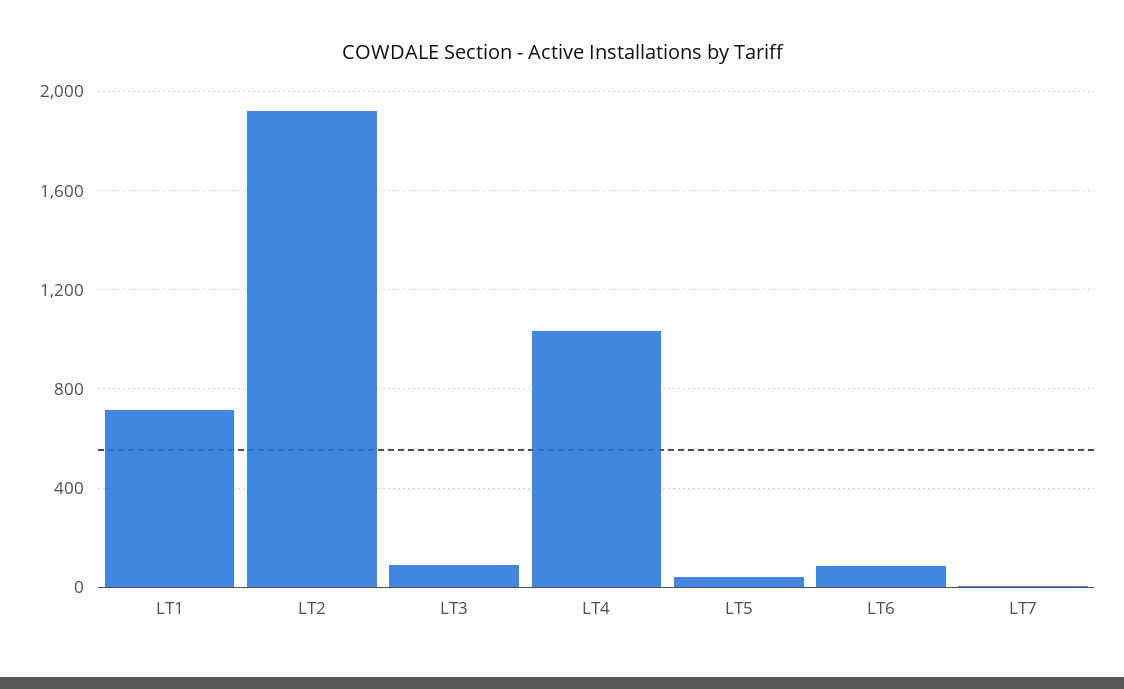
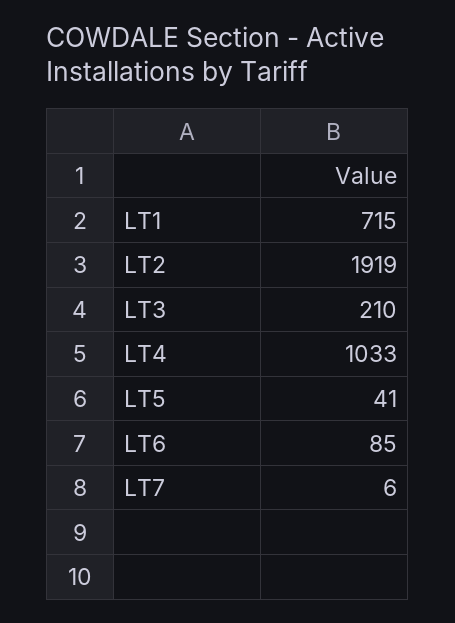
  {
    "LT1": 715,
    "LT2": 1919,
-   "LT3": 100,
+   "LT3": 210,
    "LT4": 1033,
    "LT5": 41,
    "LT6": 85,
    "LT7": 6
  }

